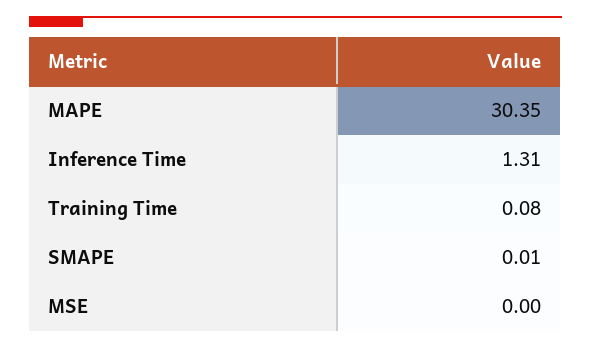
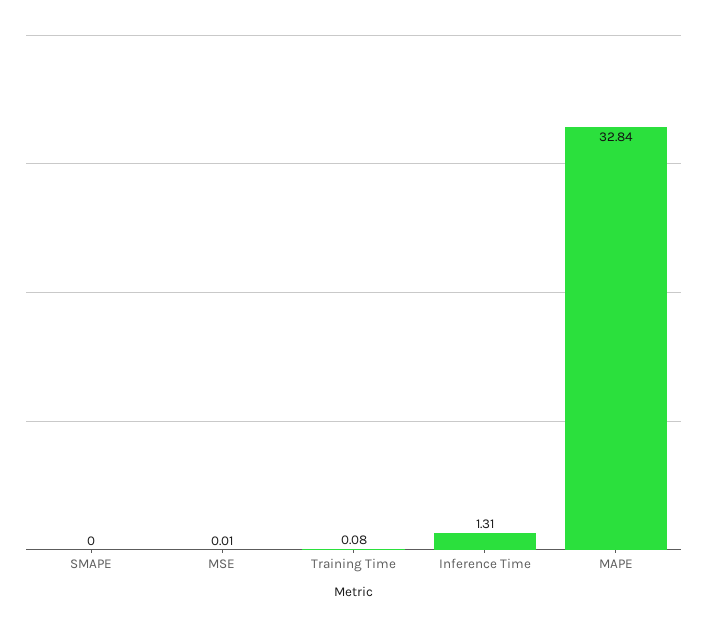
  {
-   "MAPE": 30.35,
+   "MAPE": 32.84,
    "Inference Time": 1.31,
    "Training Time": 0.08,
-   "SMAPE": 0.01,
+   "SMAPE": 0,
-   "MSE": 0
+   "MSE": 0.01
  }

